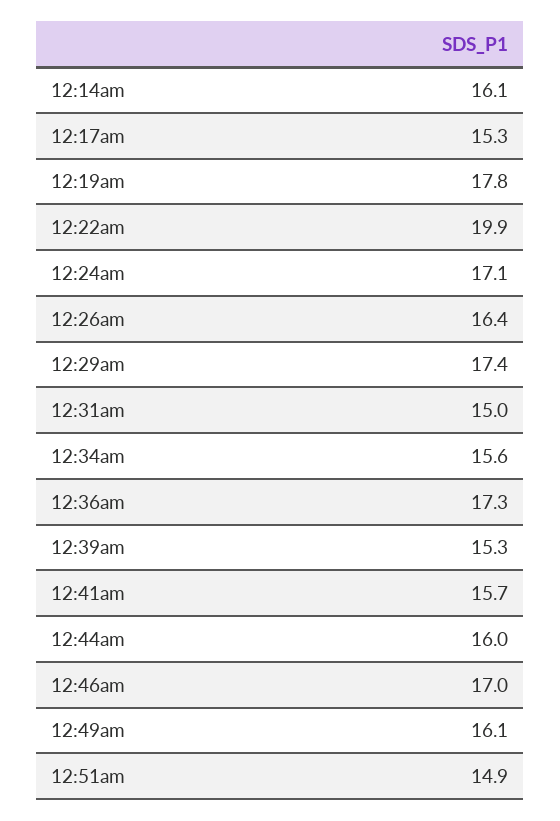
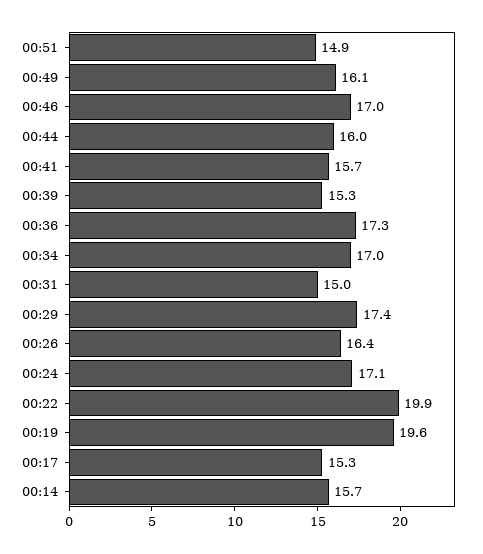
  {
-   "12:14am": 16.1,
+   "12:14am": 15.7,
    "12:17am": 15.3,
-   "12:19am": 17.8,
+   "12:19am": 19.6,
    "12:22am": 19.9,
    "12:24am": 17.1,
    "12:26am": 16.4,
    "12:29am": 17.4,
    "12:31am": 15,
-   "12:34am": 15.6,
+   "12:34am": 17,
    "12:36am": 17.3,
    "12:39am": 15.3,
    "12:41am": 15.7,
    "12:44am": 16,
    "12:46am": 17,
    "12:49am": 16.1,
    "12:51am": 14.9
  }

